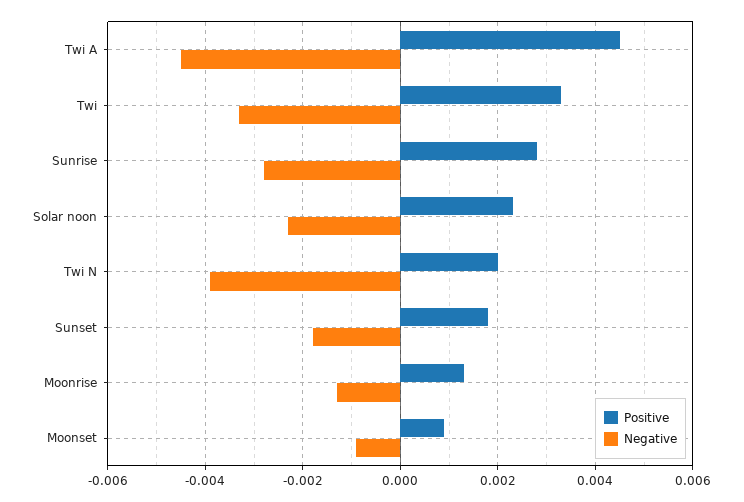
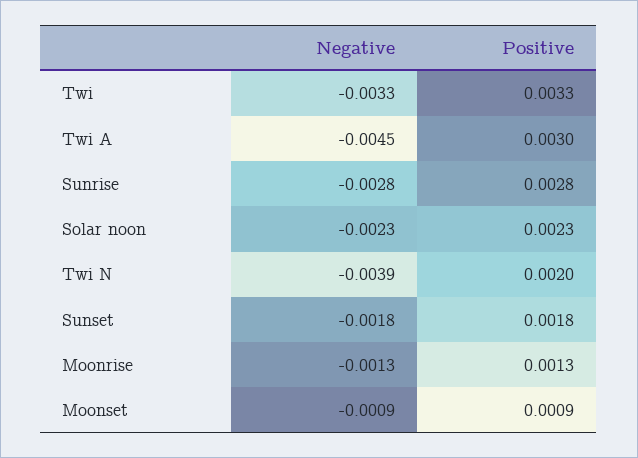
  {
    "Positive": {
-     "Twi A": 0.0045,
+     "Twi A": 0.003,
      "Twi": 0.0033,
      "Sunrise": 0.0028,
      "Solar noon": 0.0023,
      "Twi N": 0.002,
      "Sunset": 0.0018,
      "Moonrise": 0.0013,
      "Moonset": 0.0009
    },
    "Negative": {
      "Twi A": -0.0045,
      "Twi": -0.0033,
      "Sunrise": -0.0028,
      "Solar noon": -0.0023,
      "Twi N": -0.0039,
      "Sunset": -0.0018,
      "Moonrise": -0.0013,
      "Moonset": -0.0009
    }
  }

